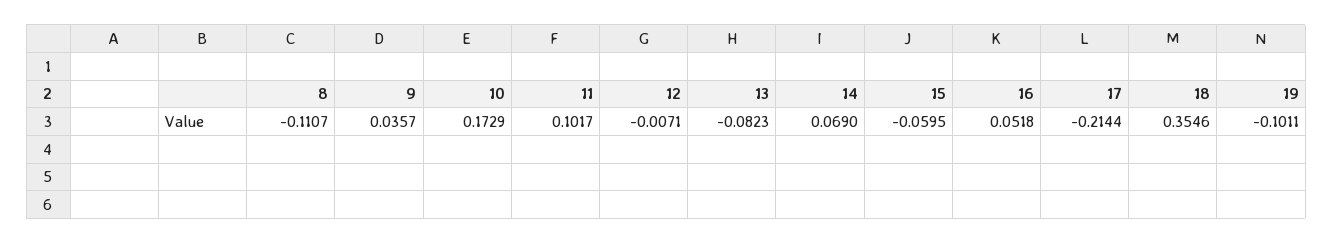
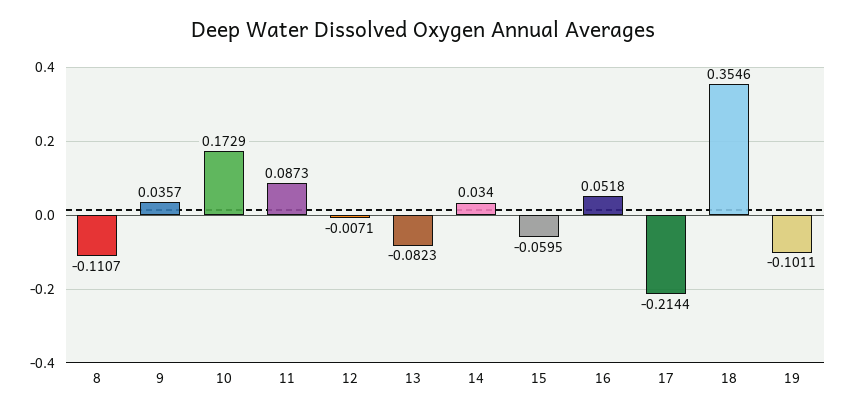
  {
    "8": -0.1107,
    "9": 0.0357,
    "10": 0.1729,
-   "11": 0.1017,
+   "11": 0.0873,
    "12": -0.0071,
    "13": -0.0823,
-   "14": 0.069,
+   "14": 0.034,
    "15": -0.0595,
    "16": 0.0518,
    "17": -0.2144,
    "18": 0.3546,
    "19": -0.1011
  }

